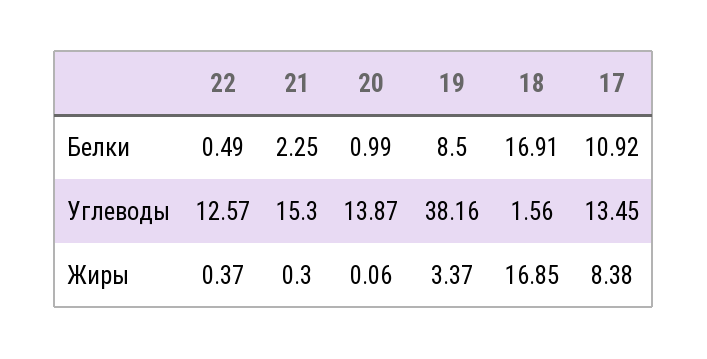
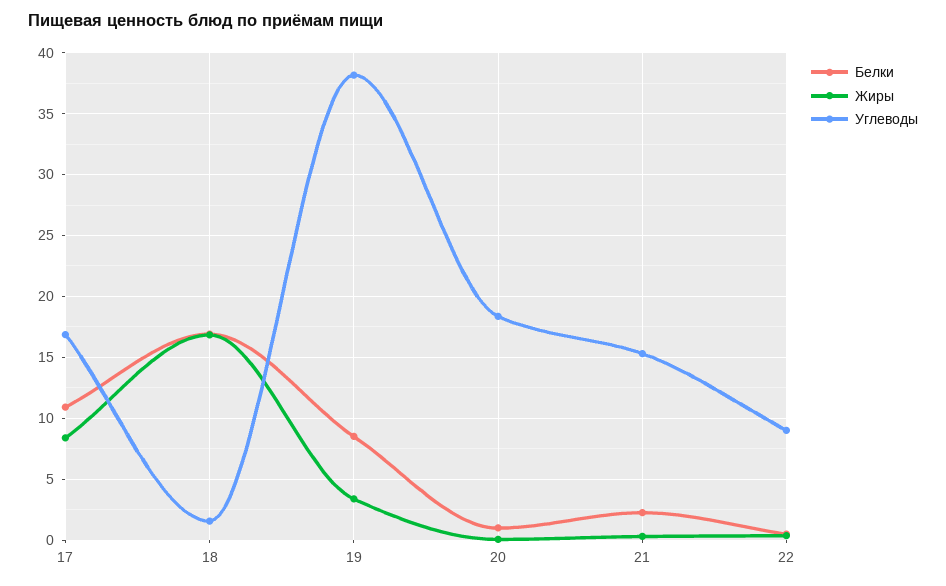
  {
    "Белки": {
      "22": 0.49,
      "21": 2.25,
      "20": 0.99,
      "19": 8.5,
      "18": 16.91,
      "17": 10.92
    },
    "Углеводы": {
-     "22": 12.57,
+     "22": 9,
      "21": 15.3,
-     "20": 13.87,
+     "20": 18.5,
      "19": 38.16,
      "18": 1.56,
-     "17": 13.45
+     "17": 17
    },
    "Жиры": {
      "22": 0.37,
      "21": 0.3,
      "20": 0.06,
      "19": 3.37,
      "18": 16.85,
      "17": 8.38
    }
  }

